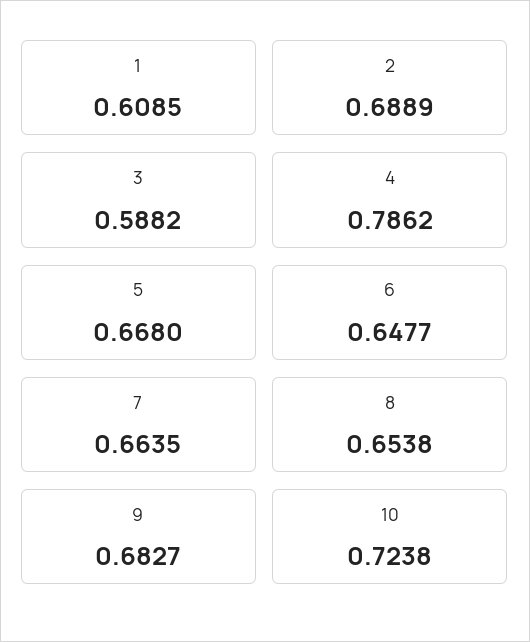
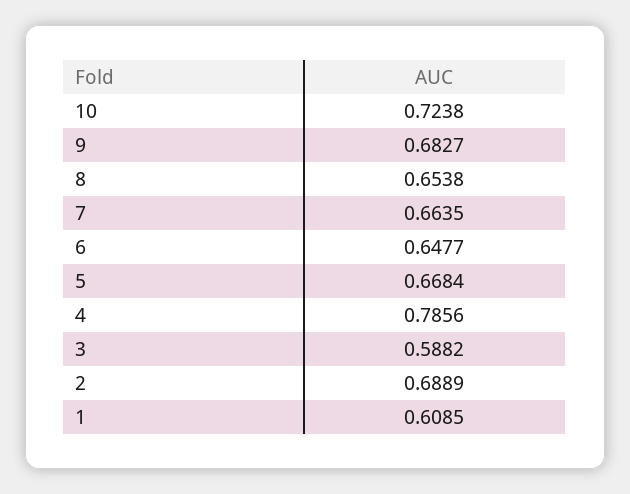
  {
    "1": 0.6085,
    "2": 0.6889,
    "3": 0.5882,
-   "4": 0.7862,
+   "4": 0.7856,
-   "5": 0.668,
+   "5": 0.6684,
    "6": 0.6477,
    "7": 0.6635,
    "8": 0.6538,
    "9": 0.6827,
    "10": 0.7238
  }

